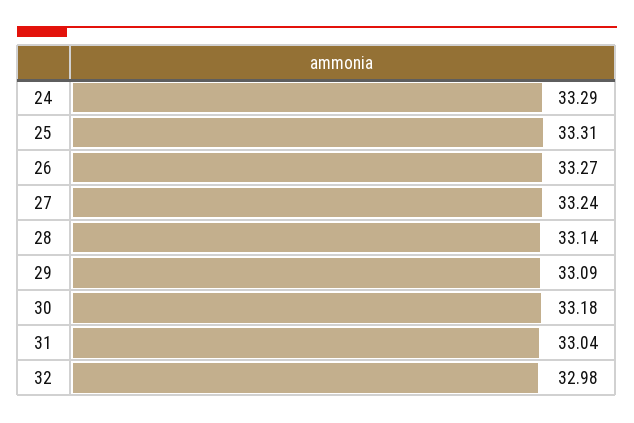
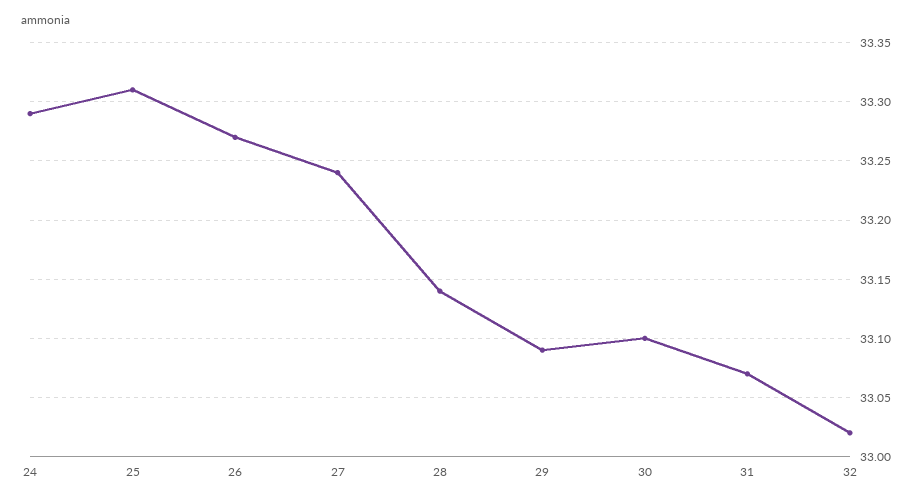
  {
    "24": 33.29,
    "25": 33.31,
    "26": 33.27,
    "27": 33.24,
    "28": 33.14,
    "29": 33.09,
-   "30": 33.18,
+   "30": 33.1,
-   "31": 33.04,
+   "31": 33.07,
-   "32": 32.98
+   "32": 33.02
  }

